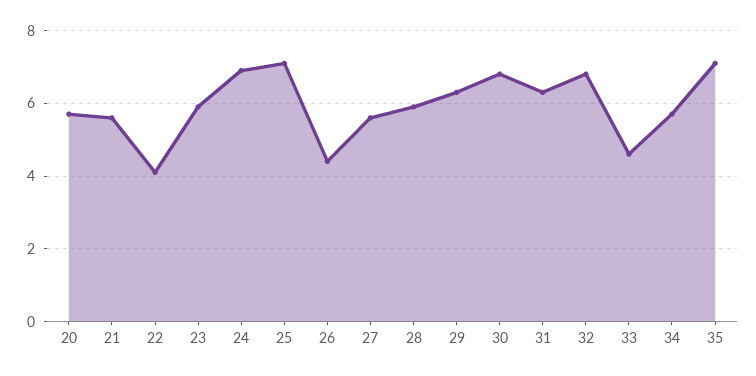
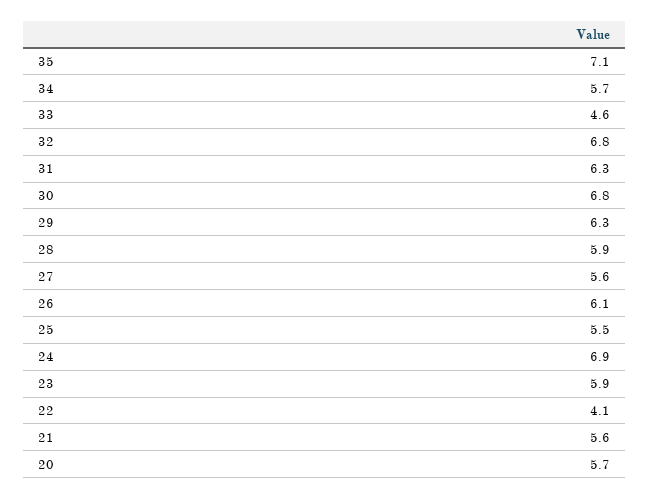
  {
    "20": 5.7,
    "21": 5.6,
    "22": 4.1,
    "23": 5.9,
    "24": 6.9,
-   "25": 7,
+   "25": 5.5,
-   "26": 4.5,
+   "26": 6.1,
    "27": 5.6,
    "28": 5.9,
    "29": 6.3,
    "30": 6.8,
    "31": 6.3,
    "32": 6.8,
    "33": 4.6,
    "34": 5.7,
    "35": 7.1
  }

